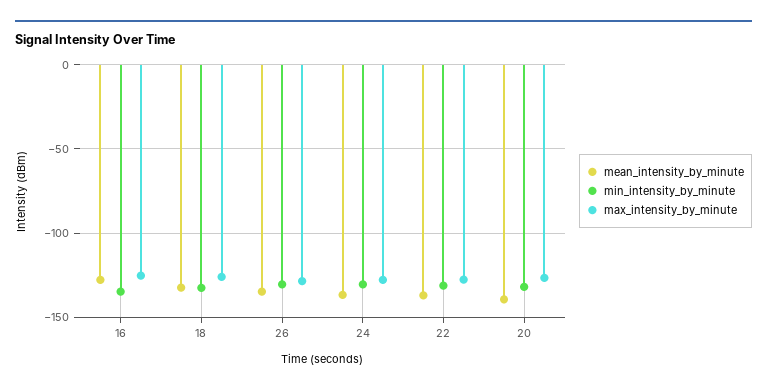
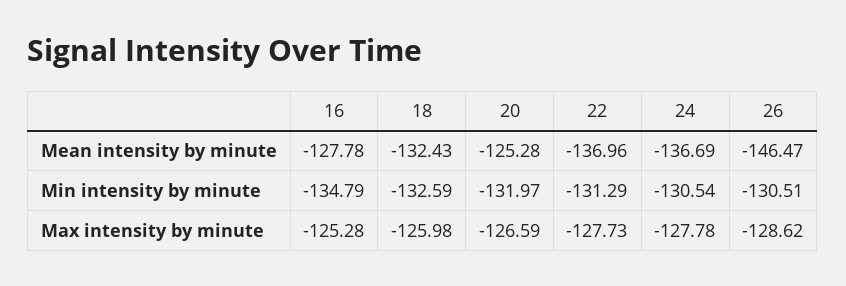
  {
    "mean_intensity_by_minute": {
      "16": -127.78,
      "18": -132.43,
-     "26": -135,
+     "26": -146.47,
      "24": -136.69,
      "22": -136.96,
-     "20": -140
+     "20": -125.28
    },
    "min_intensity_by_minute": {
      "16": -134.79,
      "18": -132.59,
      "26": -130.51,
      "24": -130.54,
      "22": -131.29,
      "20": -131.97
    },
    "max_intensity_by_minute": {
      "16": -125.28,
      "18": -125.98,
      "26": -128.62,
      "24": -127.78,
      "22": -127.73,
      "20": -126.59
    }
  }

